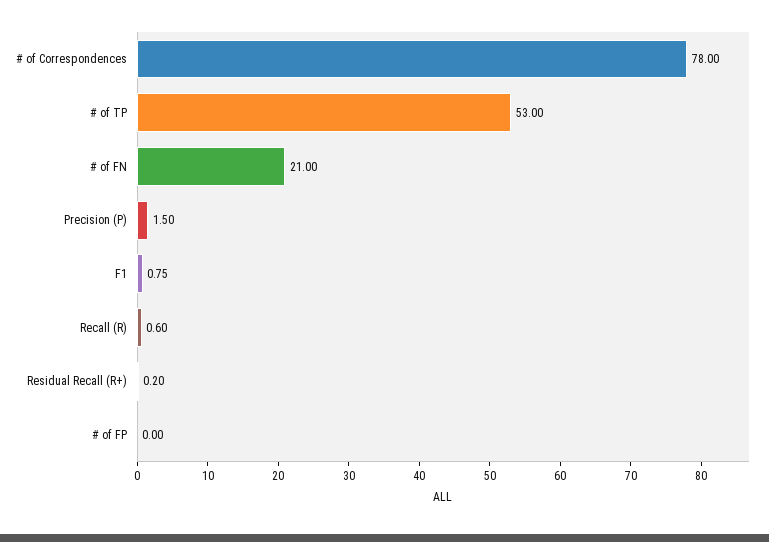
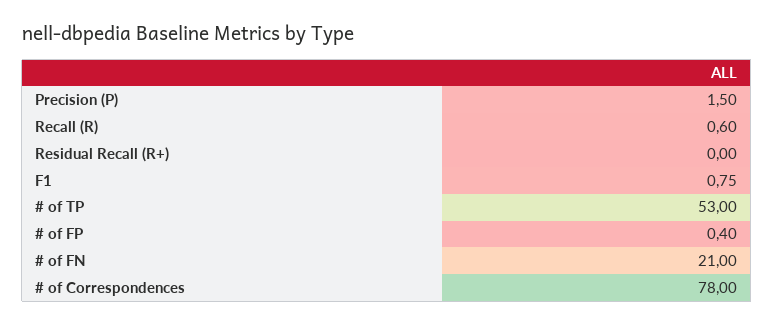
  {
    "# of Correspondences": 78,
    "# of TP": 53,
    "# of FN": 21,
    "Precision (P)": 1.5,
    "F1": 0.75,
    "Recall (R)": 0.6,
-   "Residual Recall (R+)": 0.2,
+   "Residual Recall (R+)": 0,
-   "# of FP": 0
+   "# of FP": 0.4
  }

